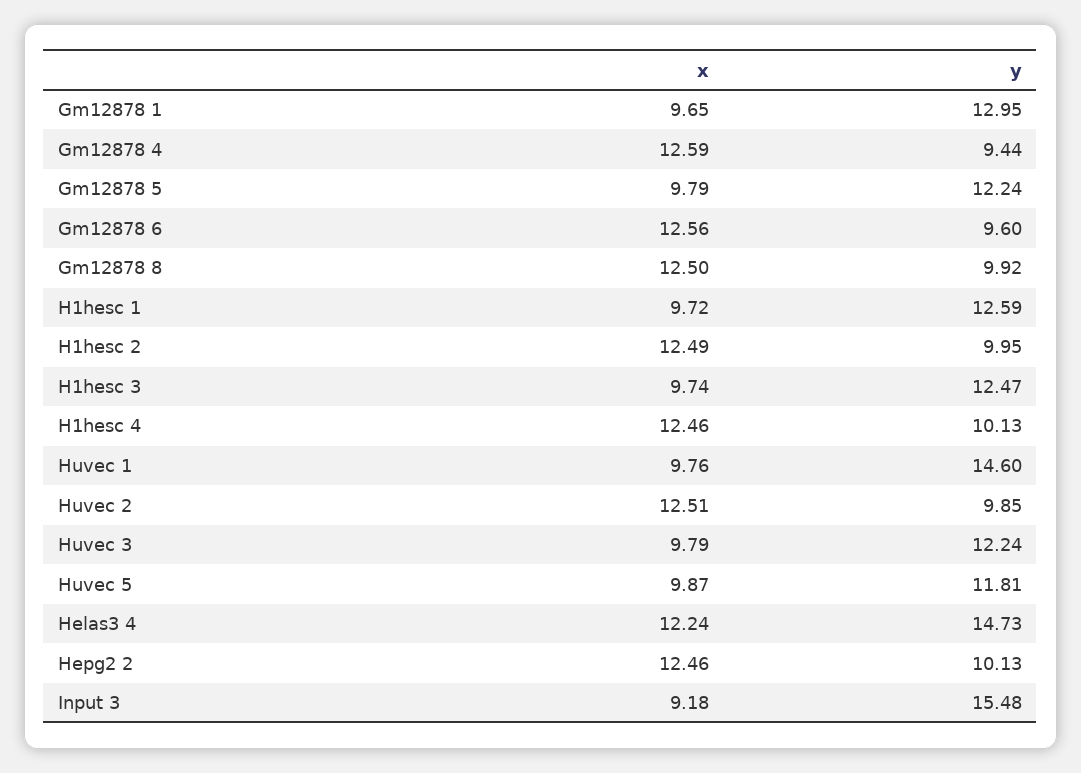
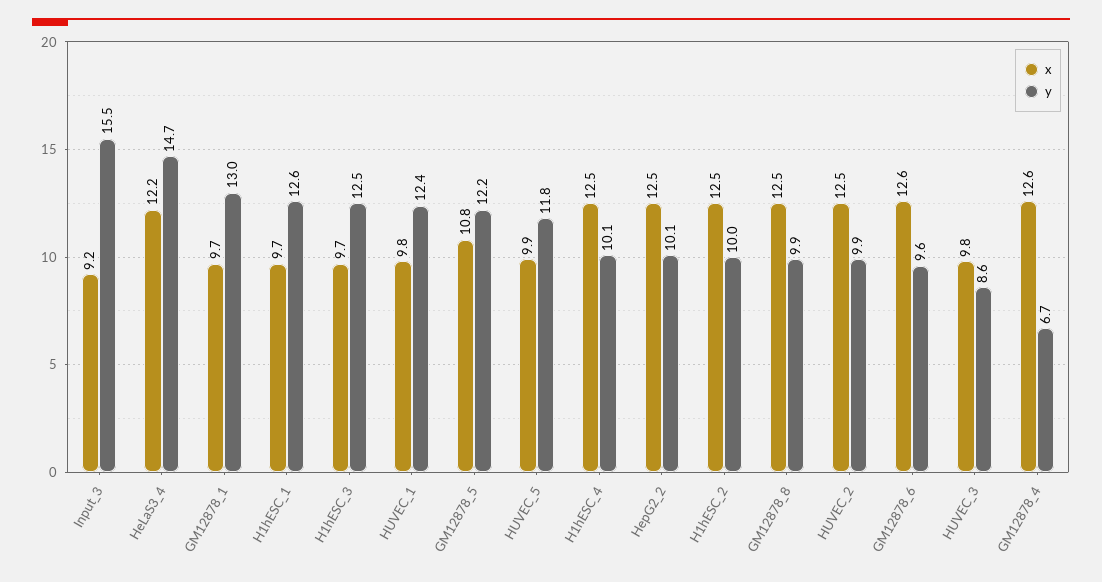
  {
    "x": {
      "Gm12878 1": 9.65,
      "Gm12878 4": 12.59,
-     "Gm12878 5": 9.79,
+     "Gm12878 5": 10.8,
      "Gm12878 6": 12.56,
      "Gm12878 8": 12.5,
      "H1hesc 1": 9.72,
      "H1hesc 2": 12.49,
      "H1hesc 3": 9.74,
      "H1hesc 4": 12.46,
      "Huvec 1": 9.76,
      "Huvec 2": 12.51,
      "Huvec 3": 9.79,
      "Huvec 5": 9.87,
      "Helas3 4": 12.24,
      "Hepg2 2": 12.46,
      "Input 3": 9.18
    },
    "y": {
      "Gm12878 1": 12.95,
-     "Gm12878 4": 9.44,
+     "Gm12878 4": 6.7,
      "Gm12878 5": 12.24,
      "Gm12878 6": 9.6,
      "Gm12878 8": 9.92,
      "H1hesc 1": 12.59,
      "H1hesc 2": 9.95,
      "H1hesc 3": 12.47,
      "H1hesc 4": 10.13,
-     "Huvec 1": 14.6,
+     "Huvec 1": 12.4,
      "Huvec 2": 9.85,
-     "Huvec 3": 12.24,
+     "Huvec 3": 8.6,
      "Huvec 5": 11.81,
      "Helas3 4": 14.73,
      "Hepg2 2": 10.13,
      "Input 3": 15.48
    }
  }

